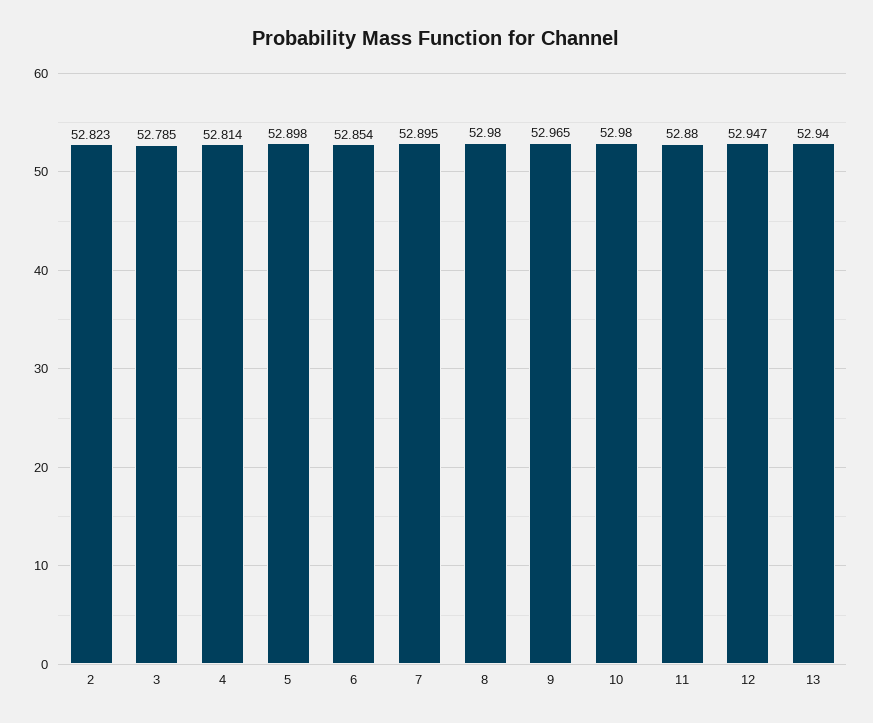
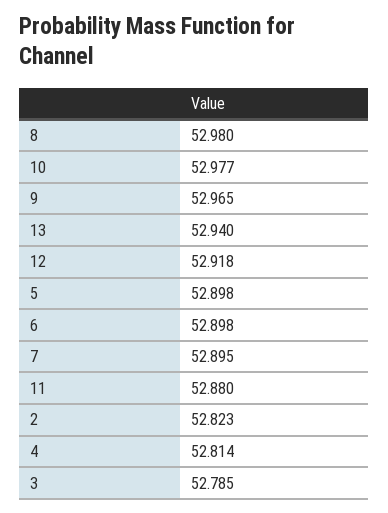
  {
    "2": 52.823,
    "3": 52.785,
    "4": 52.814,
    "5": 52.898,
-   "6": 52.854,
+   "6": 52.898,
    "7": 52.895,
    "8": 52.98,
    "9": 52.965,
-   "10": 52.98,
+   "10": 52.977,
    "11": 52.88,
-   "12": 52.947,
+   "12": 52.918,
    "13": 52.94
  }

